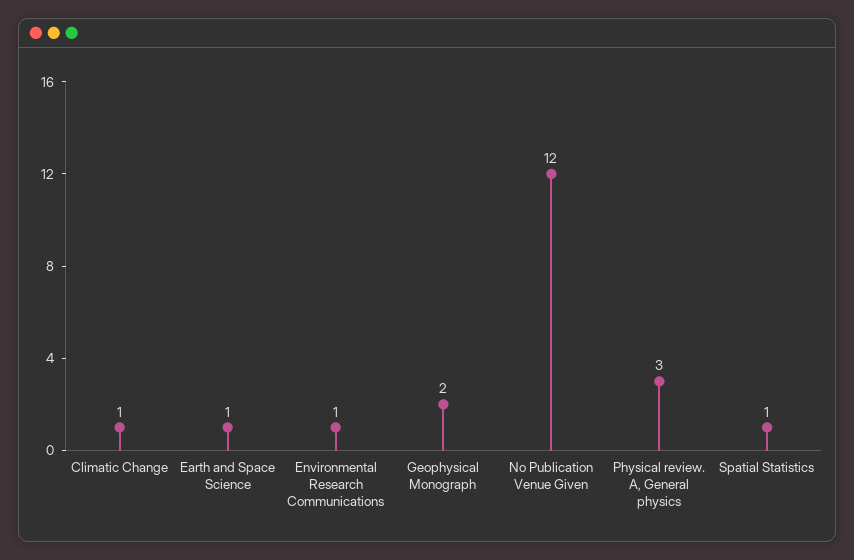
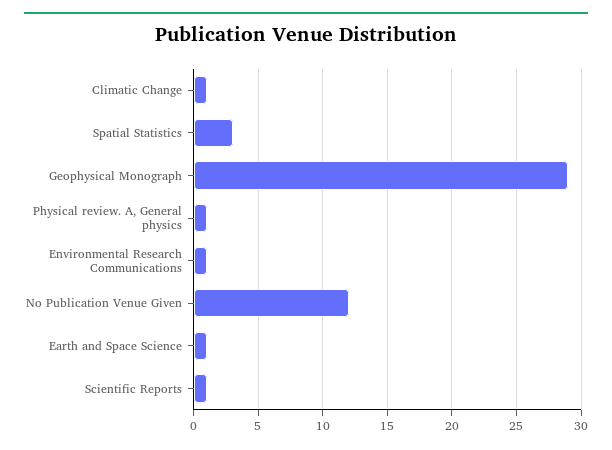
  {
    "Climatic Change": 1,
    "Earth and Space Science": 1,
    "Environmental Research Communications": 1,
-   "Geophysical Monograph": 2,
+   "Geophysical Monograph": 29,
    "No Publication Venue Given": 12,
-   "Physical review. A, General physics": 3,
+   "Physical review. A, General physics": 1,
-   "Spatial Statistics": 1
+   "Spatial Statistics": 3,
+   "Scientific Reports": 1
  }

